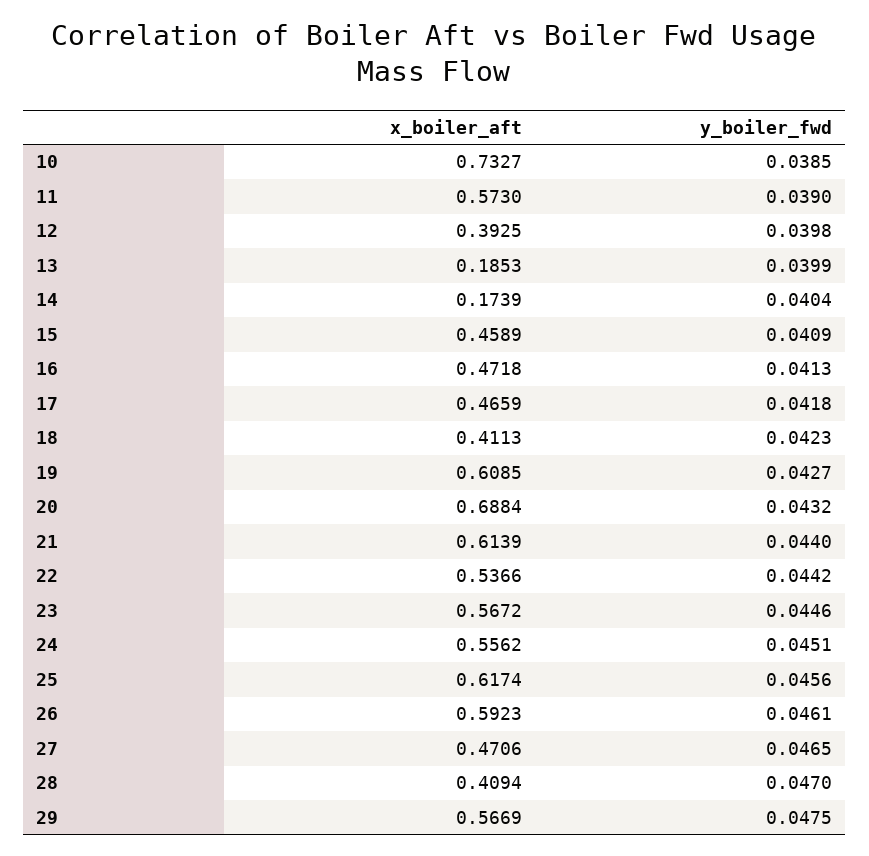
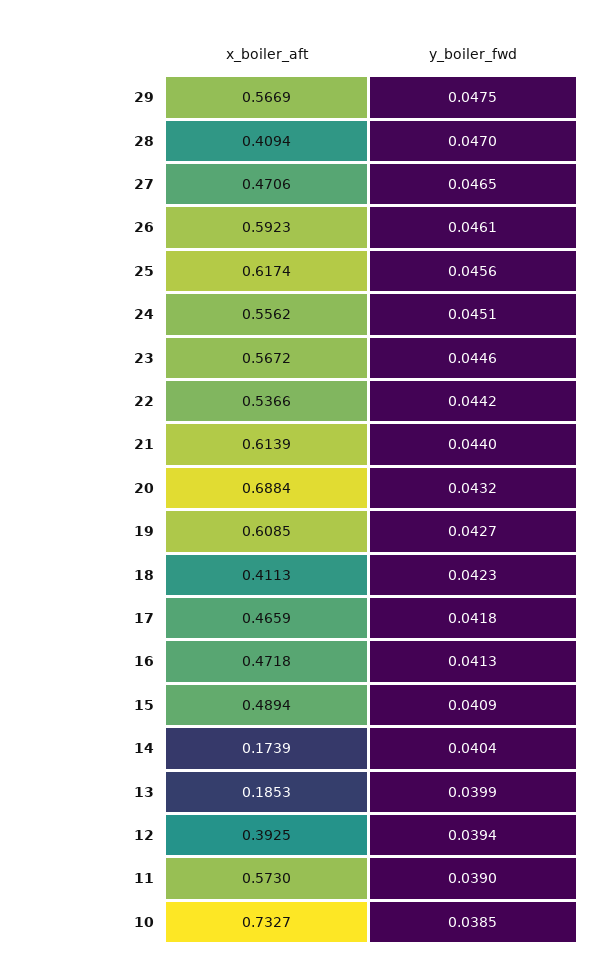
  {
    "x_boiler_aft": {
      "10": 0.7327,
      "11": 0.573,
      "12": 0.3925,
      "13": 0.1853,
      "14": 0.1739,
-     "15": 0.4589,
+     "15": 0.4894,
      "16": 0.4718,
      "17": 0.4659,
      "18": 0.4113,
      "19": 0.6085,
      "20": 0.6884,
      "21": 0.6139,
      "22": 0.5366,
      "23": 0.5672,
      "24": 0.5562,
      "25": 0.6174,
      "26": 0.5923,
      "27": 0.4706,
      "28": 0.4094,
      "29": 0.5669
    },
    "y_boiler_fwd": {
      "10": 0.0385,
      "11": 0.039,
-     "12": 0.0398,
+     "12": 0.0394,
      "13": 0.0399,
      "14": 0.0404,
      "15": 0.0409,
      "16": 0.0413,
      "17": 0.0418,
      "18": 0.0423,
      "19": 0.0427,
      "20": 0.0432,
      "21": 0.044,
      "22": 0.0442,
      "23": 0.0446,
      "24": 0.0451,
      "25": 0.0456,
      "26": 0.0461,
      "27": 0.0465,
      "28": 0.047,
      "29": 0.0475
    }
  }

